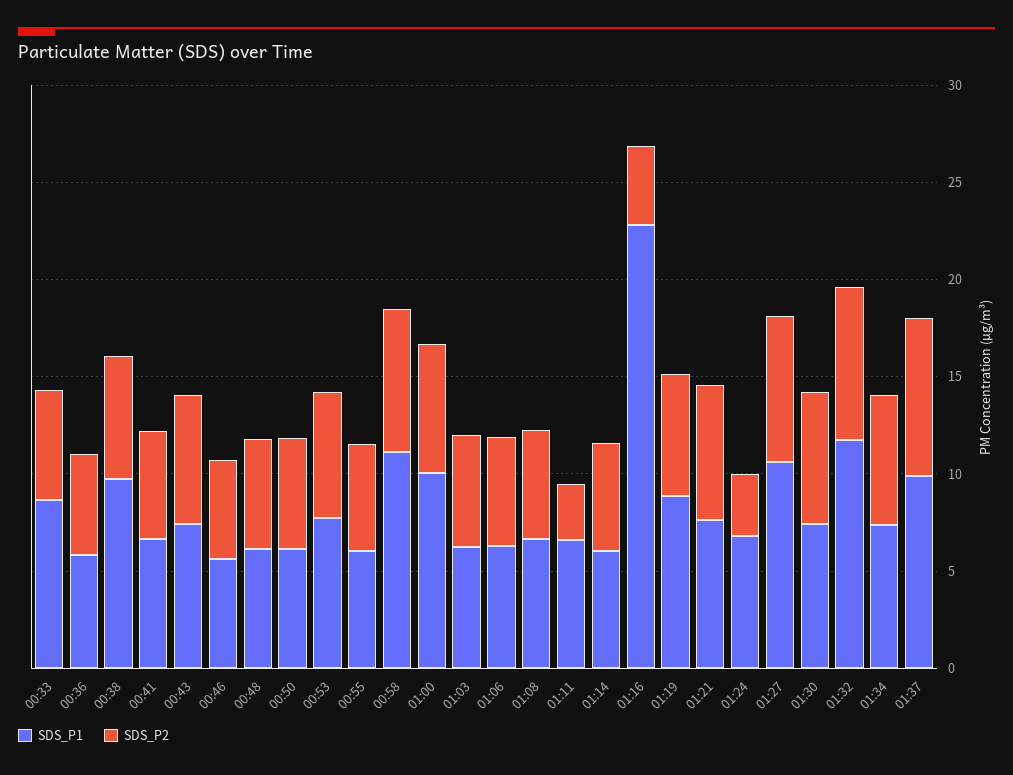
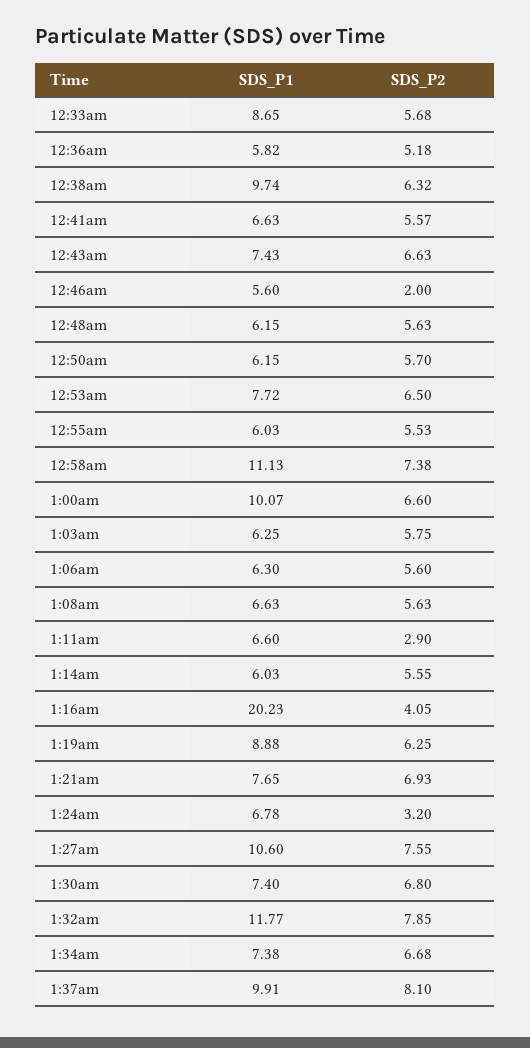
  {
    "SDS_P1": {
      "00:33": 8.65,
      "00:36": 5.82,
      "00:38": 9.74,
      "00:41": 6.63,
      "00:43": 7.43,
      "00:46": 5.6,
      "00:48": 6.15,
      "00:50": 6.15,
      "00:53": 7.72,
      "00:55": 6.03,
      "00:58": 11.13,
      "01:00": 10.07,
      "01:03": 6.25,
      "01:06": 6.3,
      "01:08": 6.63,
      "01:11": 6.6,
      "01:14": 6.03,
-     "01:16": 23,
+     "01:16": 20.23,
      "01:19": 8.88,
      "01:21": 7.65,
      "01:24": 6.78,
      "01:27": 10.6,
      "01:30": 7.4,
      "01:32": 11.77,
      "01:34": 7.38,
      "01:37": 9.91
    },
    "SDS_P2": {
      "00:33": 5.68,
      "00:36": 5.18,
      "00:38": 6.32,
      "00:41": 5.57,
      "00:43": 6.63,
-     "00:46": 5,
+     "00:46": 2,
      "00:48": 5.63,
      "00:50": 5.7,
      "00:53": 6.5,
      "00:55": 5.53,
      "00:58": 7.38,
      "01:00": 6.6,
      "01:03": 5.75,
      "01:06": 5.6,
      "01:08": 5.63,
      "01:11": 2.9,
      "01:14": 5.55,
      "01:16": 4.05,
      "01:19": 6.25,
      "01:21": 6.93,
      "01:24": 3.2,
      "01:27": 7.55,
      "01:30": 6.8,
      "01:32": 7.85,
      "01:34": 6.68,
      "01:37": 8.1
    }
  }

